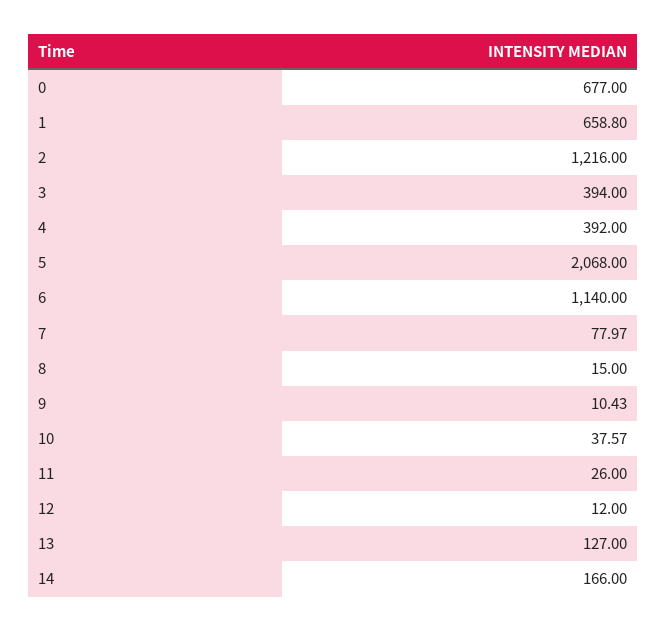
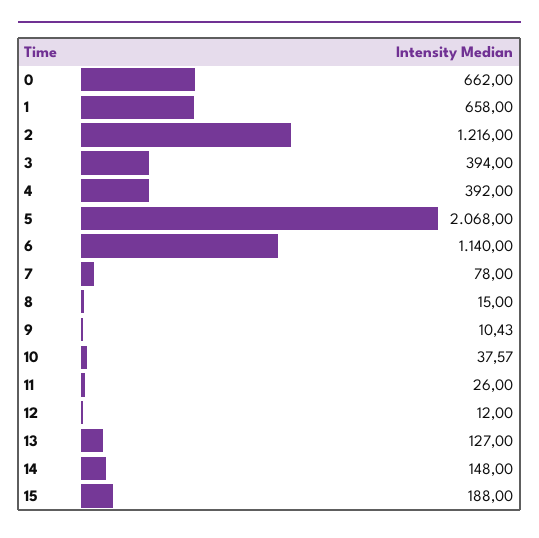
  {
-   "0": 677,
+   "0": 662,
-   "1": 658.8,
+   "1": 658,
    "2": 1216,
    "3": 394,
    "4": 392,
    "5": 2068,
    "6": 1140,
-   "7": 77.97,
+   "7": 78,
    "8": 15,
    "9": 10.43,
    "10": 37.57,
    "11": 26,
    "12": 12,
    "13": 127,
-   "14": 166
+   "14": 148,
+   "15": 188
  }

